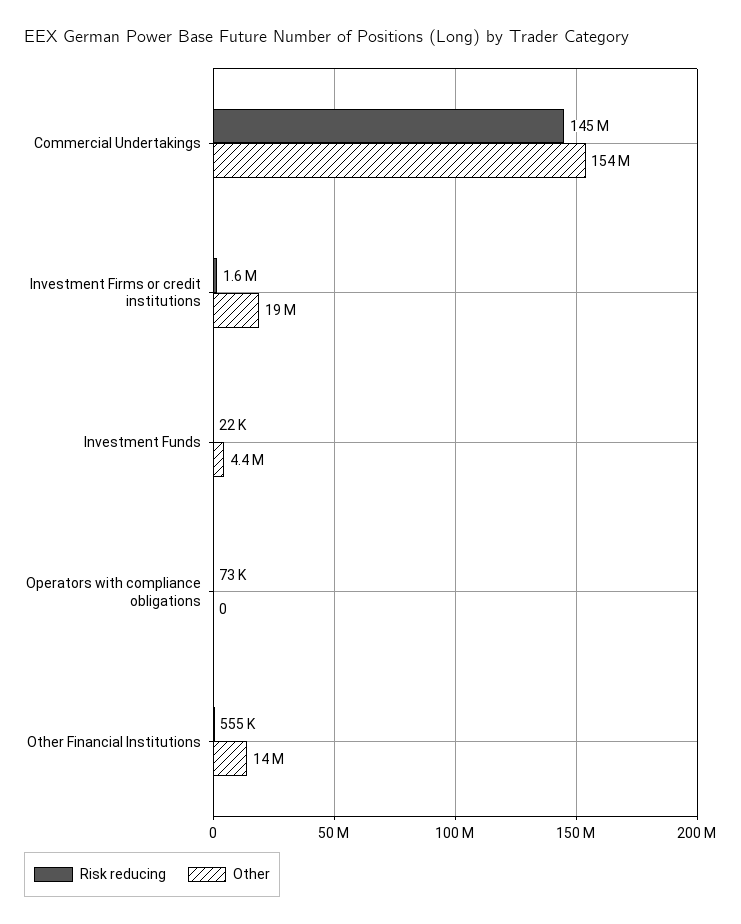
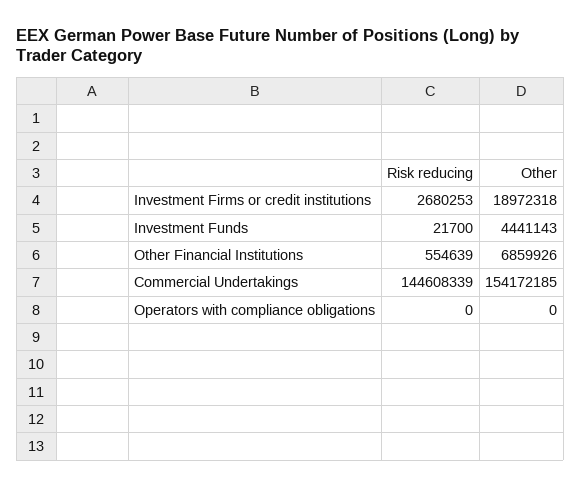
  {
    "Risk reducing": {
      "Commercial Undertakings": 144608339,
-     "Investment Firms or credit institutions": 1600000,
+     "Investment Firms or credit institutions": 2680253,
      "Investment Funds": 21700,
-     "Operators with compliance obligations": 73000,
+     "Operators with compliance obligations": 0,
      "Other Financial Institutions": 554639
    },
    "Other": {
      "Commercial Undertakings": 154172185,
      "Investment Firms or credit institutions": 18972318,
      "Investment Funds": 4441143,
      "Operators with compliance obligations": 0,
-     "Other Financial Institutions": 14000000
+     "Other Financial Institutions": 6859926
    }
  }

